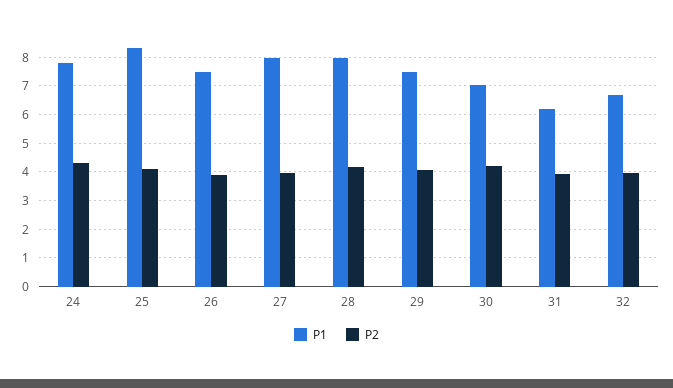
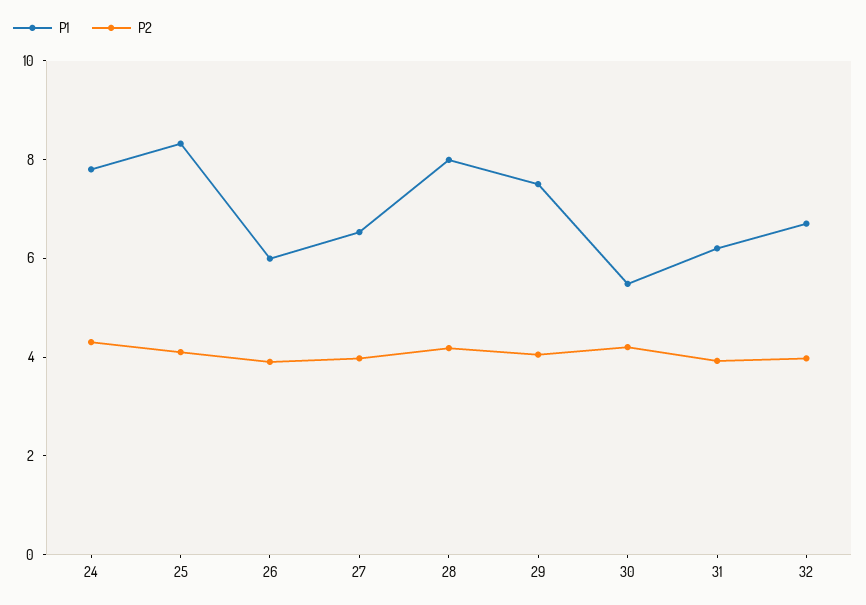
  {
    "P1": {
      "24": 7.75,
      "25": 8.25,
-     "26": 7.5,
+     "26": 6,
-     "27": 8,
+     "27": 6.5,
      "28": 8,
      "29": 7.5,
-     "30": 7,
+     "30": 5.5,
      "31": 6.25,
      "32": 6.75
    },
    "P2": {
      "24": 4.25,
      "25": 4,
      "26": 4,
      "27": 4,
      "28": 4.25,
      "29": 4,
      "30": 4.25,
      "31": 4,
      "32": 4
    }
  }

